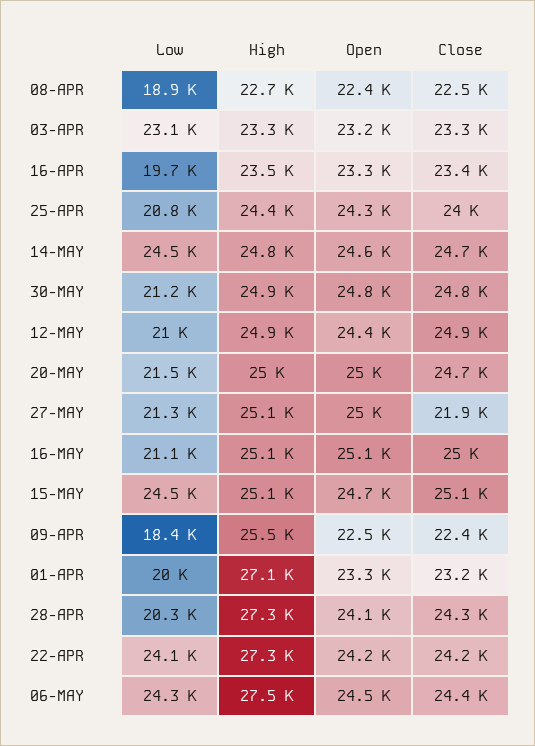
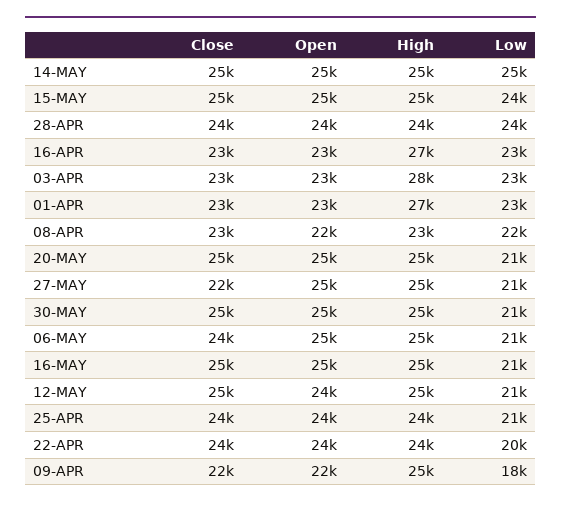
  {
    "Low": {
-     "08-APR": 18900,
+     "08-APR": 22000,
      "03-APR": 23100,
-     "16-APR": 19700,
+     "16-APR": 23000,
      "25-APR": 20800,
      "14-MAY": 24500,
      "30-MAY": 21200,
      "12-MAY": 21000,
      "20-MAY": 21500,
      "27-MAY": 21300,
      "16-MAY": 21100,
      "15-MAY": 24500,
      "09-APR": 18400,
-     "01-APR": 20000,
+     "01-APR": 23000,
-     "28-APR": 20300,
+     "28-APR": 24000,
-     "22-APR": 24100,
+     "22-APR": 20000,
-     "06-MAY": 24300
+     "06-MAY": 21000
    },
    "High": {
      "08-APR": 22700,
-     "03-APR": 23300,
+     "03-APR": 28000,
-     "16-APR": 23500,
+     "16-APR": 27000,
      "25-APR": 24400,
      "14-MAY": 24800,
      "30-MAY": 24900,
      "12-MAY": 24900,
      "20-MAY": 25000,
      "27-MAY": 25100,
      "16-MAY": 25100,
      "15-MAY": 25100,
      "09-APR": 25500,
      "01-APR": 27100,
-     "28-APR": 27300,
+     "28-APR": 24000,
-     "22-APR": 27300,
+     "22-APR": 24000,
-     "06-MAY": 27500
+     "06-MAY": 25000
    },
    "Open": {
      "08-APR": 22400,
      "03-APR": 23200,
      "16-APR": 23300,
      "25-APR": 24300,
      "14-MAY": 24600,
      "30-MAY": 24800,
      "12-MAY": 24400,
      "20-MAY": 25000,
      "27-MAY": 25000,
      "16-MAY": 25100,
      "15-MAY": 24700,
      "09-APR": 22500,
      "01-APR": 23300,
      "28-APR": 24100,
      "22-APR": 24200,
      "06-MAY": 24500
    },
    "Close": {
      "08-APR": 22500,
      "03-APR": 23300,
      "16-APR": 23400,
      "25-APR": 24000,
      "14-MAY": 24700,
      "30-MAY": 24800,
      "12-MAY": 24900,
      "20-MAY": 24700,
      "27-MAY": 21900,
      "16-MAY": 25000,
      "15-MAY": 25100,
      "09-APR": 22400,
      "01-APR": 23200,
      "28-APR": 24300,
      "22-APR": 24200,
      "06-MAY": 24400
    }
  }

